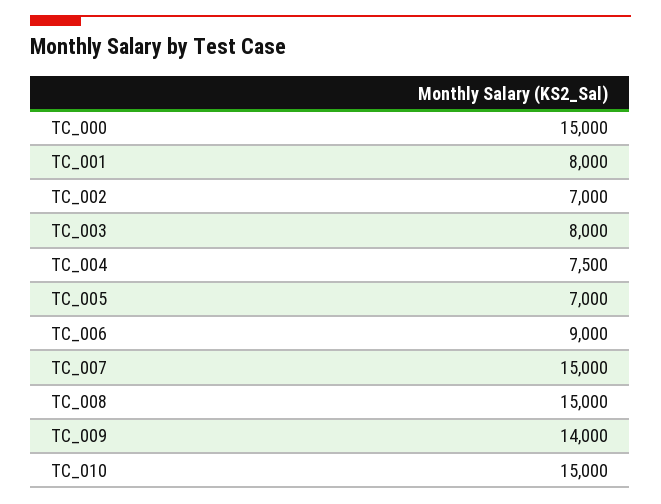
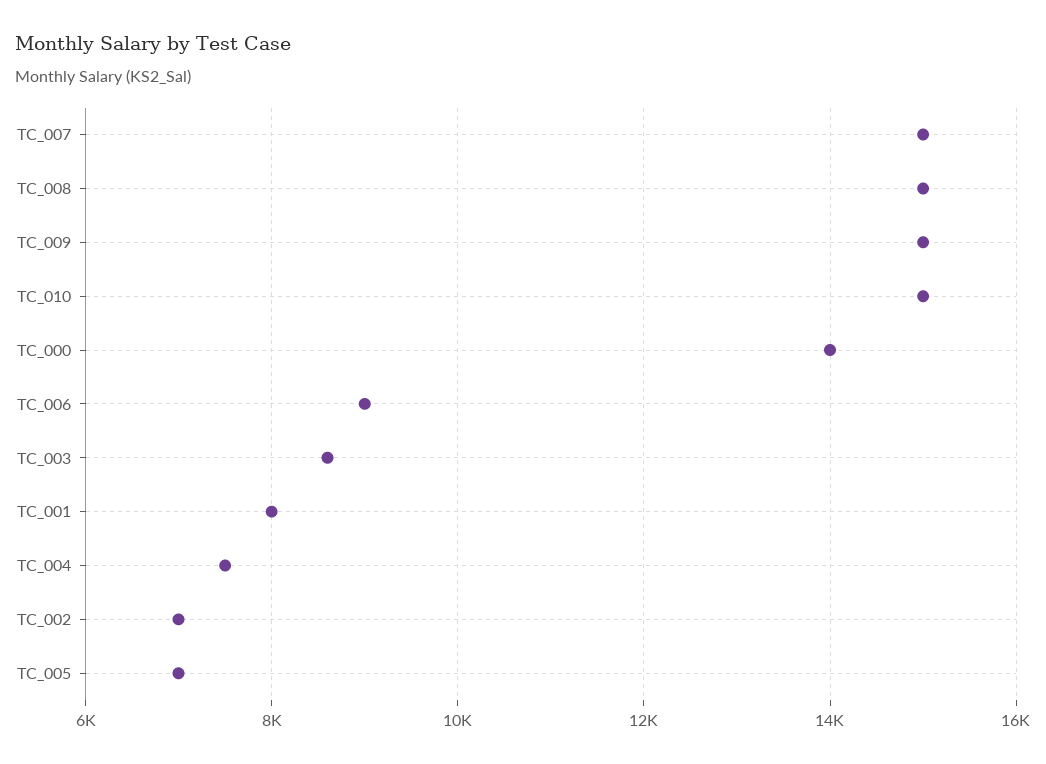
  {
-   "TC_000": 15000,
+   "TC_000": 14000,
    "TC_001": 8000,
    "TC_002": 7000,
-   "TC_003": 8000,
+   "TC_003": 8600,
    "TC_004": 7500,
    "TC_005": 7000,
    "TC_006": 9000,
    "TC_007": 15000,
    "TC_008": 15000,
-   "TC_009": 14000,
+   "TC_009": 15000,
    "TC_010": 15000
  }

